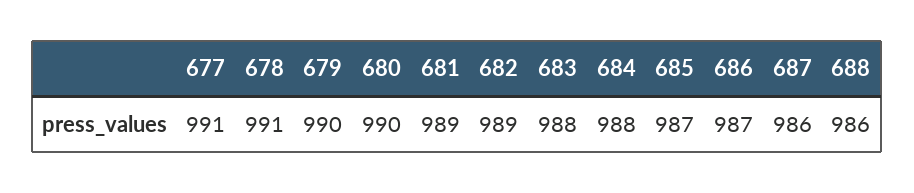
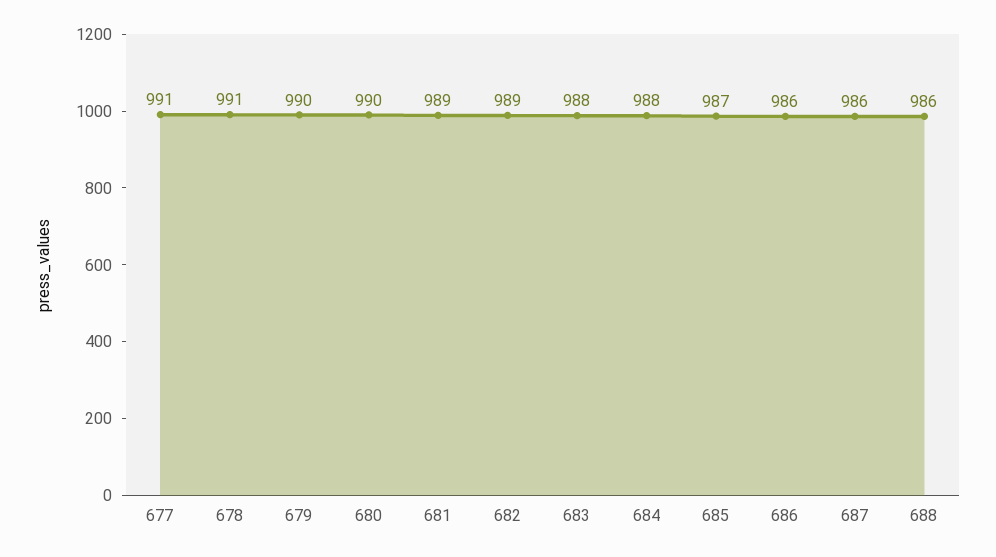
  {
    "677": 991,
    "678": 991,
    "679": 990,
    "680": 990,
    "681": 989,
    "682": 989,
    "683": 988,
    "684": 988,
    "685": 987,
-   "686": 987,
+   "686": 986,
    "687": 986,
    "688": 986
  }

